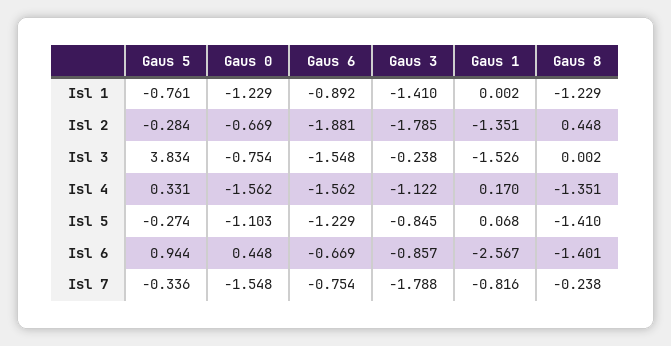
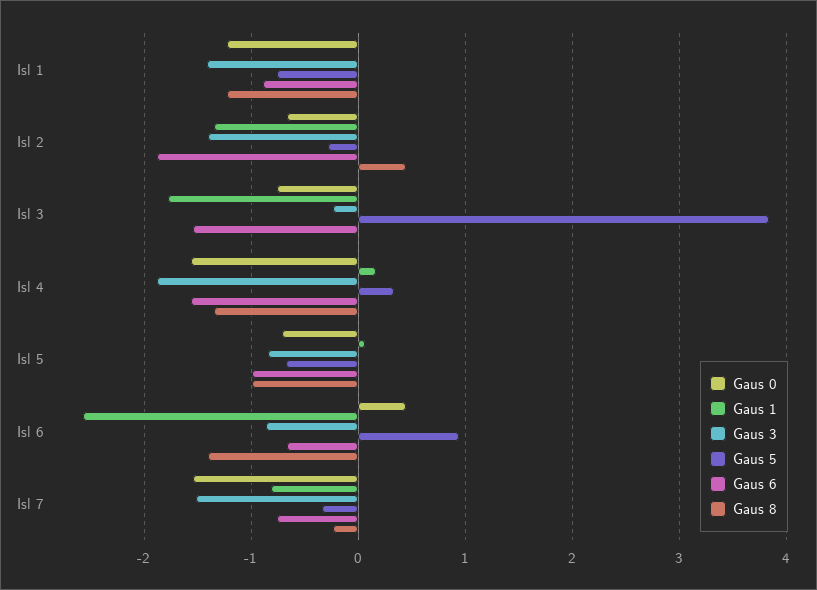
  {
    "Gaus 5": {
      "Isl 1": -0.761,
      "Isl 2": -0.284,
      "Isl 3": 3.834,
      "Isl 4": 0.331,
-     "Isl 5": -0.274,
+     "Isl 5": -0.7,
      "Isl 6": 0.944,
      "Isl 7": -0.336
    },
    "Gaus 0": {
      "Isl 1": -1.229,
      "Isl 2": -0.669,
      "Isl 3": -0.754,
      "Isl 4": -1.562,
-     "Isl 5": -1.103,
+     "Isl 5": -0.7,
      "Isl 6": 0.448,
      "Isl 7": -1.548
    },
    "Gaus 6": {
      "Isl 1": -0.892,
      "Isl 2": -1.881,
      "Isl 3": -1.548,
      "Isl 4": -1.562,
-     "Isl 5": -1.229,
+     "Isl 5": -1,
      "Isl 6": -0.669,
      "Isl 7": -0.754
    },
    "Gaus 3": {
      "Isl 1": -1.41,
-     "Isl 2": -1.785,
+     "Isl 2": -1.4,
      "Isl 3": -0.238,
-     "Isl 4": -1.122,
+     "Isl 4": -1.9,
      "Isl 5": -0.845,
      "Isl 6": -0.857,
-     "Isl 7": -1.788
+     "Isl 7": -1.5
    },
    "Gaus 1": {
      "Isl 1": 0.002,
      "Isl 2": -1.351,
-     "Isl 3": -1.526,
+     "Isl 3": -1.8,
      "Isl 4": 0.17,
      "Isl 5": 0.068,
      "Isl 6": -2.567,
      "Isl 7": -0.816
    },
    "Gaus 8": {
      "Isl 1": -1.229,
      "Isl 2": 0.448,
      "Isl 3": 0.002,
      "Isl 4": -1.351,
-     "Isl 5": -1.41,
+     "Isl 5": -1,
      "Isl 6": -1.401,
      "Isl 7": -0.238
    }
  }

